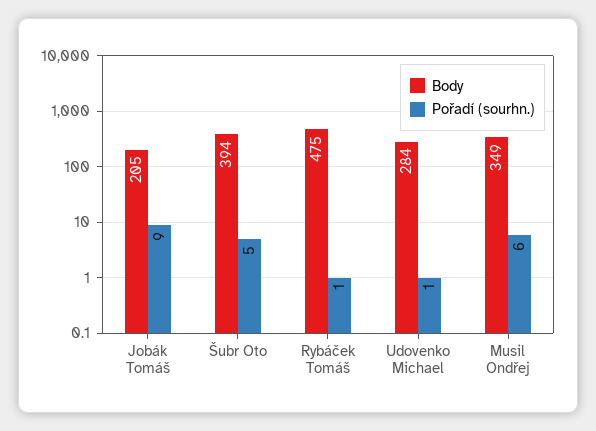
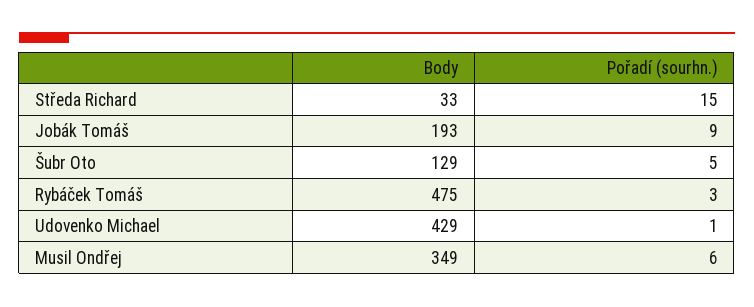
  {
    "Body": {
-     "Jobák Tomáš": 205,
+     "Jobák Tomáš": 193,
-     "Šubr Oto": 394,
+     "Šubr Oto": 129,
      "Rybáček Tomáš": 475,
-     "Udovenko Michael": 284,
+     "Udovenko Michael": 429,
-     "Musil Ondřej": 349
+     "Musil Ondřej": 349,
+     "Středa Richard": 33
    },
    "Pořadí (sourhn.)": {
      "Jobák Tomáš": 9,
      "Šubr Oto": 5,
-     "Rybáček Tomáš": 1,
+     "Rybáček Tomáš": 3,
      "Udovenko Michael": 1,
-     "Musil Ondřej": 6
+     "Musil Ondřej": 6,
+     "Středa Richard": 15
    }
  }

